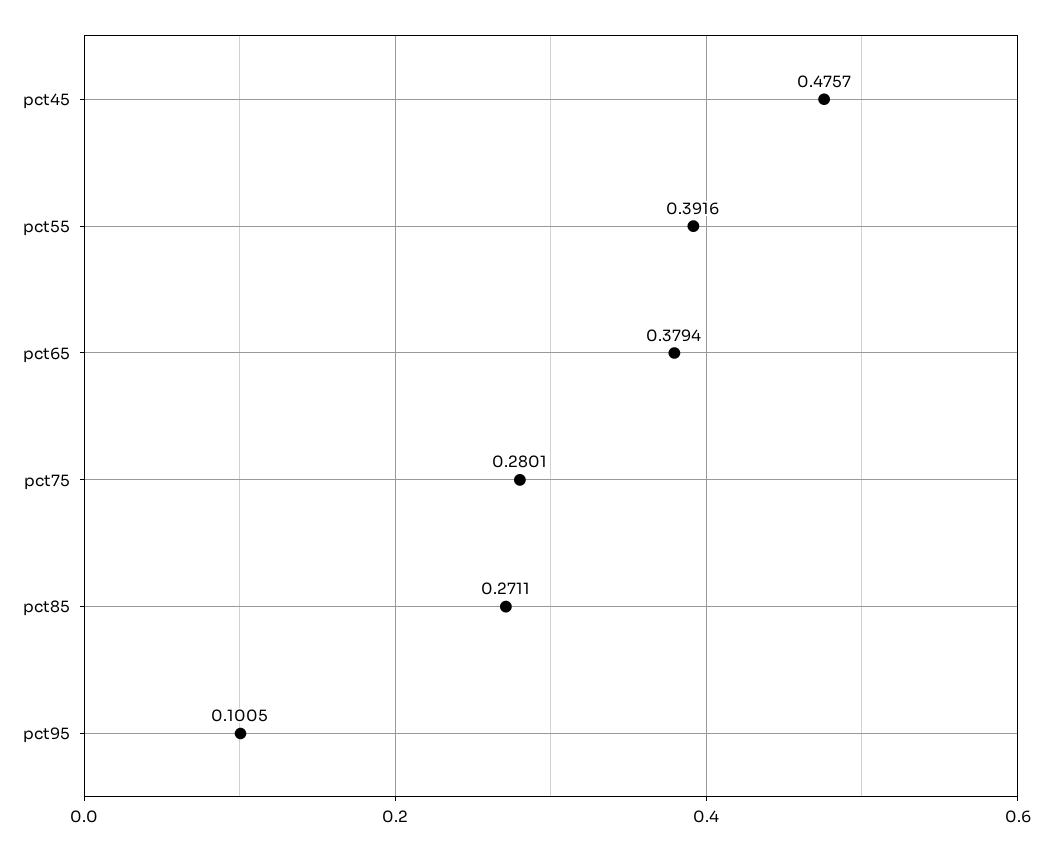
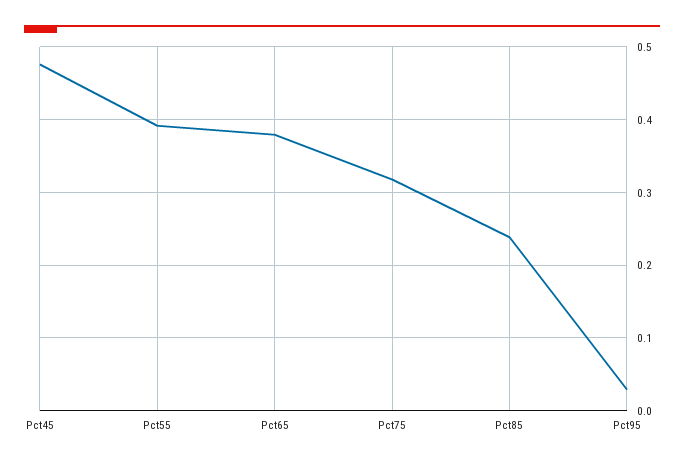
  {
    "pct45": 0.4757,
    "pct55": 0.3916,
    "pct65": 0.3794,
-   "pct75": 0.2801,
+   "pct75": 0.32,
-   "pct85": 0.2711,
+   "pct85": 0.24,
-   "pct95": 0.1005
+   "pct95": 0.03
  }

